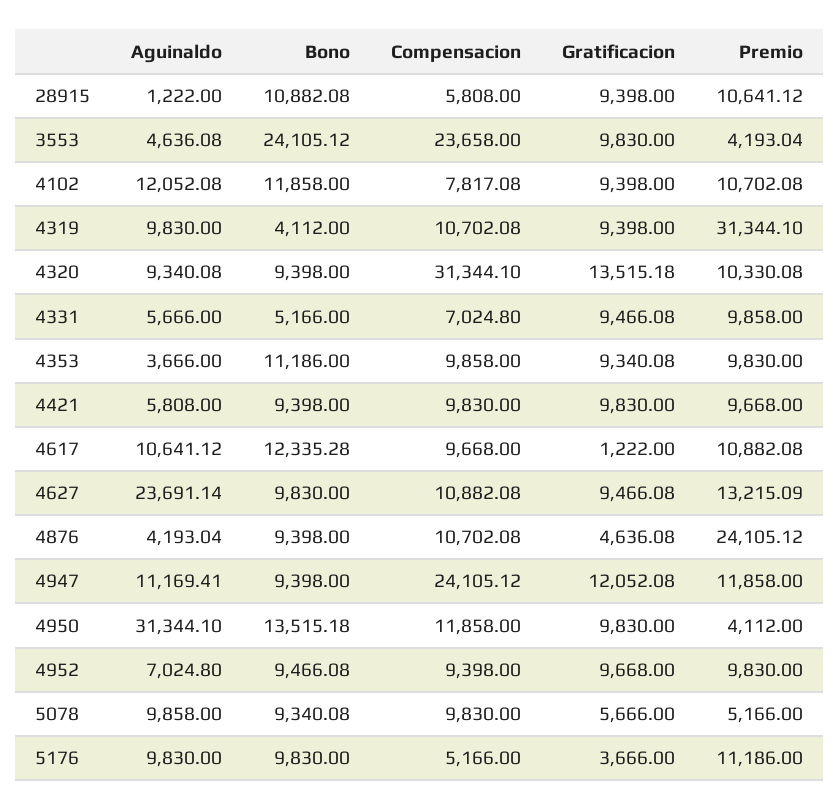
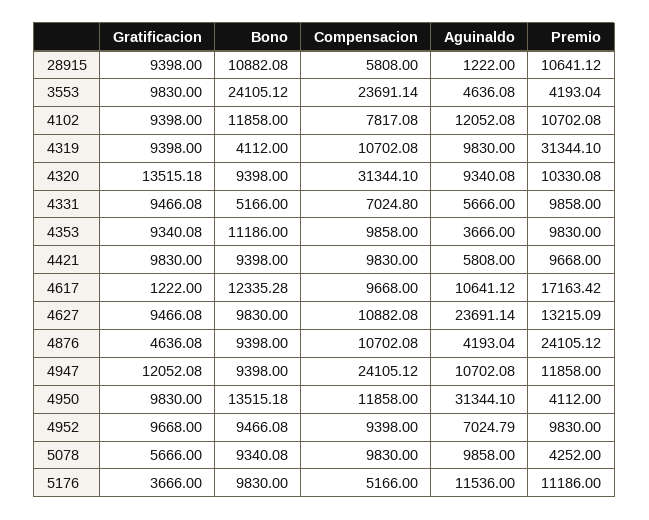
  {
    "Aguinaldo": {
      "28915": 1222,
      "3553": 4636.08,
      "4102": 12052.08,
      "4319": 9830,
      "4320": 9340.08,
      "4331": 5666,
      "4353": 3666,
      "4421": 5808,
      "4617": 10641.12,
      "4627": 23691.14,
      "4876": 4193.04,
-     "4947": 11169.41,
+     "4947": 10702.08,
      "4950": 31344.1,
-     "4952": 7024.8,
+     "4952": 7024.79,
      "5078": 9858,
-     "5176": 9830
+     "5176": 11536
    },
    "Bono": {
      "28915": 10882.08,
      "3553": 24105.12,
      "4102": 11858,
      "4319": 4112,
      "4320": 9398,
      "4331": 5166,
      "4353": 11186,
      "4421": 9398,
      "4617": 12335.28,
      "4627": 9830,
      "4876": 9398,
      "4947": 9398,
      "4950": 13515.18,
      "4952": 9466.08,
      "5078": 9340.08,
      "5176": 9830
    },
    "Compensacion": {
      "28915": 5808,
-     "3553": 23658,
+     "3553": 23691.14,
      "4102": 7817.08,
      "4319": 10702.08,
      "4320": 31344.1,
      "4331": 7024.8,
      "4353": 9858,
      "4421": 9830,
      "4617": 9668,
      "4627": 10882.08,
      "4876": 10702.08,
      "4947": 24105.12,
      "4950": 11858,
      "4952": 9398,
      "5078": 9830,
      "5176": 5166
    },
    "Gratificacion": {
      "28915": 9398,
      "3553": 9830,
      "4102": 9398,
      "4319": 9398,
      "4320": 13515.18,
      "4331": 9466.08,
      "4353": 9340.08,
      "4421": 9830,
      "4617": 1222,
      "4627": 9466.08,
      "4876": 4636.08,
      "4947": 12052.08,
      "4950": 9830,
      "4952": 9668,
      "5078": 5666,
      "5176": 3666
    },
    "Premio": {
      "28915": 10641.12,
      "3553": 4193.04,
      "4102": 10702.08,
      "4319": 31344.1,
      "4320": 10330.08,
      "4331": 9858,
      "4353": 9830,
      "4421": 9668,
-     "4617": 10882.08,
+     "4617": 17163.42,
      "4627": 13215.09,
      "4876": 24105.12,
      "4947": 11858,
      "4950": 4112,
      "4952": 9830,
-     "5078": 5166,
+     "5078": 4252,
      "5176": 11186
    }
  }

